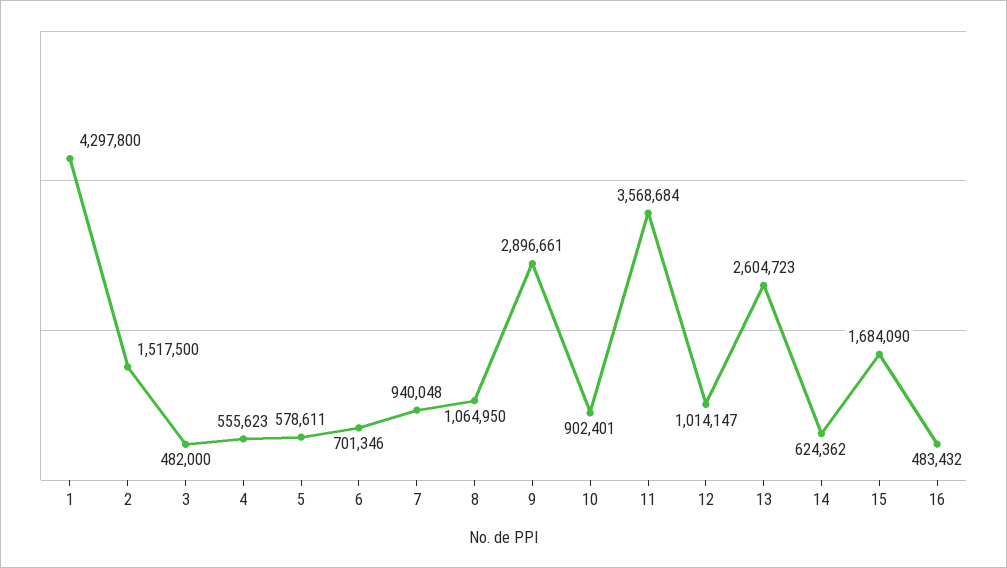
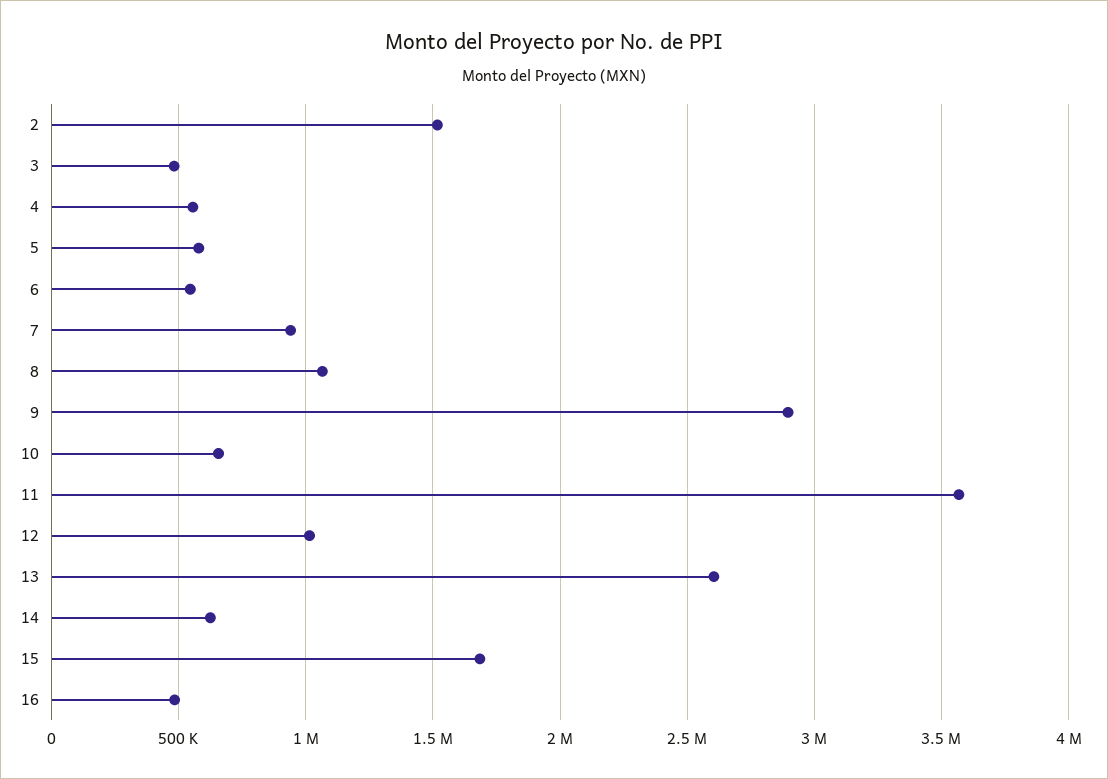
  {
-   "1": 4297800,
    "2": 1517500,
    "3": 482000,
    "4": 555623,
    "5": 578611,
-   "6": 701346,
+   "6": 550000,
    "7": 940048,
    "8": 1064950,
    "9": 2896661,
-   "10": 902401,
+   "10": 650000,
    "11": 3568684,
    "12": 1014147,
    "13": 2604723,
    "14": 624362,
    "15": 1684090,
    "16": 483432
  }

